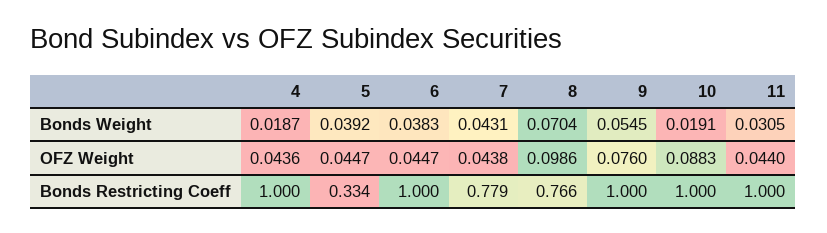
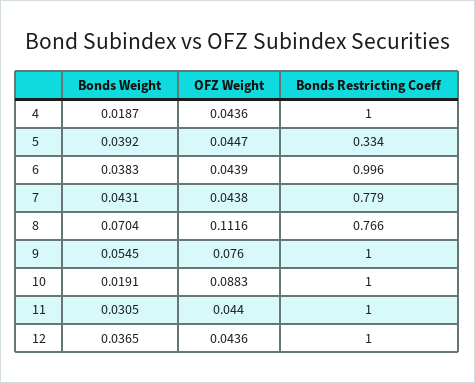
  {
    "4": {
      "Bonds Weight": 0.0187,
      "OFZ Weight": 0.0436,
      "Bonds Restricting Coeff": 1
    },
    "5": {
      "Bonds Weight": 0.0392,
      "OFZ Weight": 0.0447,
      "Bonds Restricting Coeff": 0.334
    },
    "6": {
      "Bonds Weight": 0.0383,
-     "OFZ Weight": 0.0447,
+     "OFZ Weight": 0.0439,
-     "Bonds Restricting Coeff": 1
+     "Bonds Restricting Coeff": 0.996
    },
    "7": {
      "Bonds Weight": 0.0431,
      "OFZ Weight": 0.0438,
      "Bonds Restricting Coeff": 0.779
    },
    "8": {
      "Bonds Weight": 0.0704,
-     "OFZ Weight": 0.0986,
+     "OFZ Weight": 0.1116,
      "Bonds Restricting Coeff": 0.766
    },
    "9": {
      "Bonds Weight": 0.0545,
      "OFZ Weight": 0.076,
      "Bonds Restricting Coeff": 1
    },
    "10": {
      "Bonds Weight": 0.0191,
      "OFZ Weight": 0.0883,
      "Bonds Restricting Coeff": 1
    },
    "11": {
      "Bonds Weight": 0.0305,
      "OFZ Weight": 0.044,
      "Bonds Restricting Coeff": 1
-   }
+   },
+   "12": {
+     "Bonds Weight": 0.0365,
+     "OFZ Weight": 0.0436,
+     "Bonds Restricting Coeff": 1
+   }
  }

